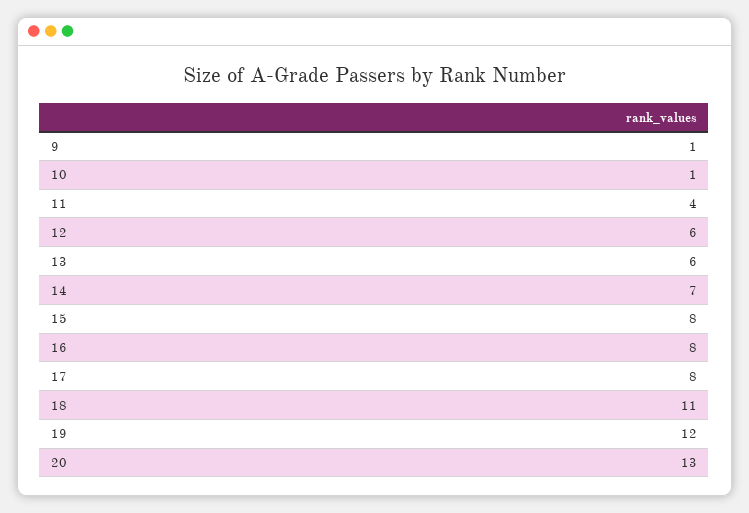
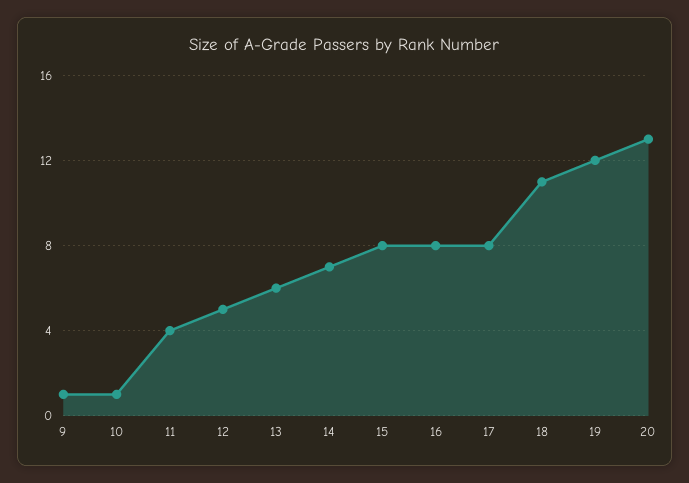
  {
    "9": 1,
    "10": 1,
    "11": 4,
-   "12": 6,
+   "12": 5,
    "13": 6,
    "14": 7,
    "15": 8,
    "16": 8,
    "17": 8,
    "18": 11,
    "19": 12,
    "20": 13
  }

